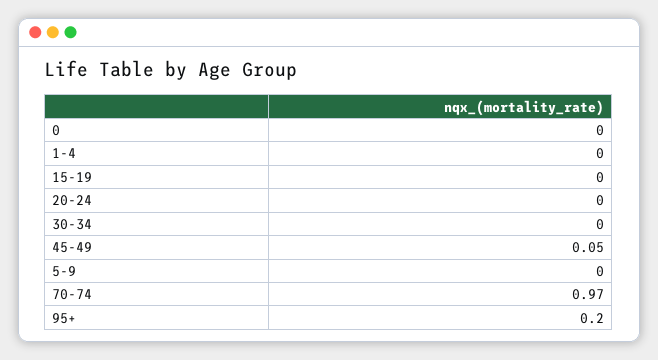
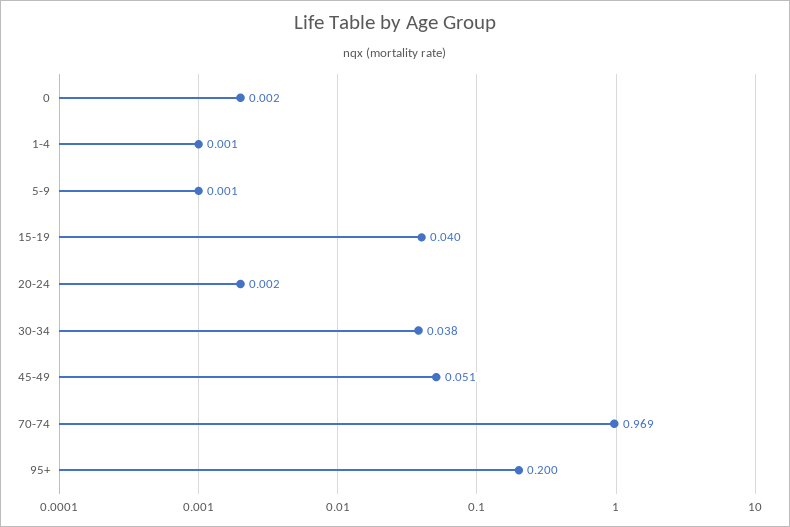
  {
    "0": 0.002,
    "1-4": 0.001,
-   "15-19": 0,
+   "15-19": 0.04,
    "20-24": 0.002,
-   "30-34": 0,
+   "30-34": 0.038,
    "45-49": 0.051,
    "5-9": 0.001,
    "70-74": 0.969,
    "95+": 0.2
  }

